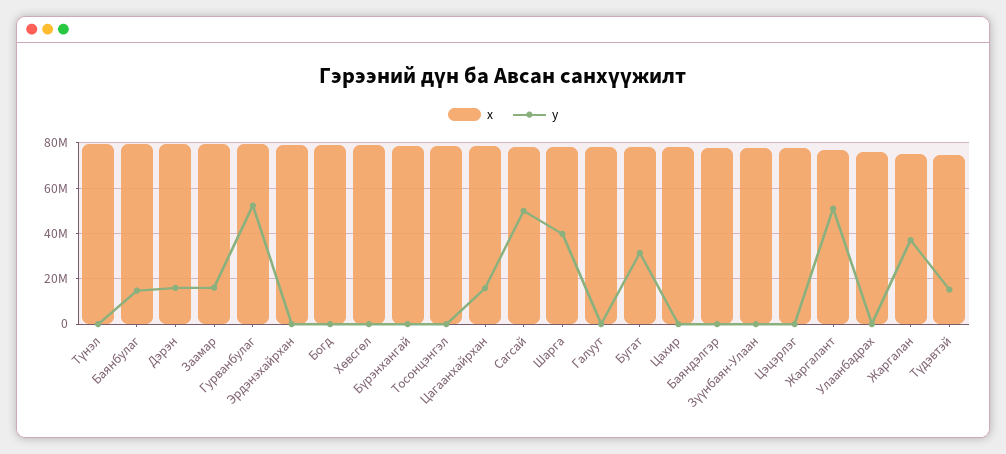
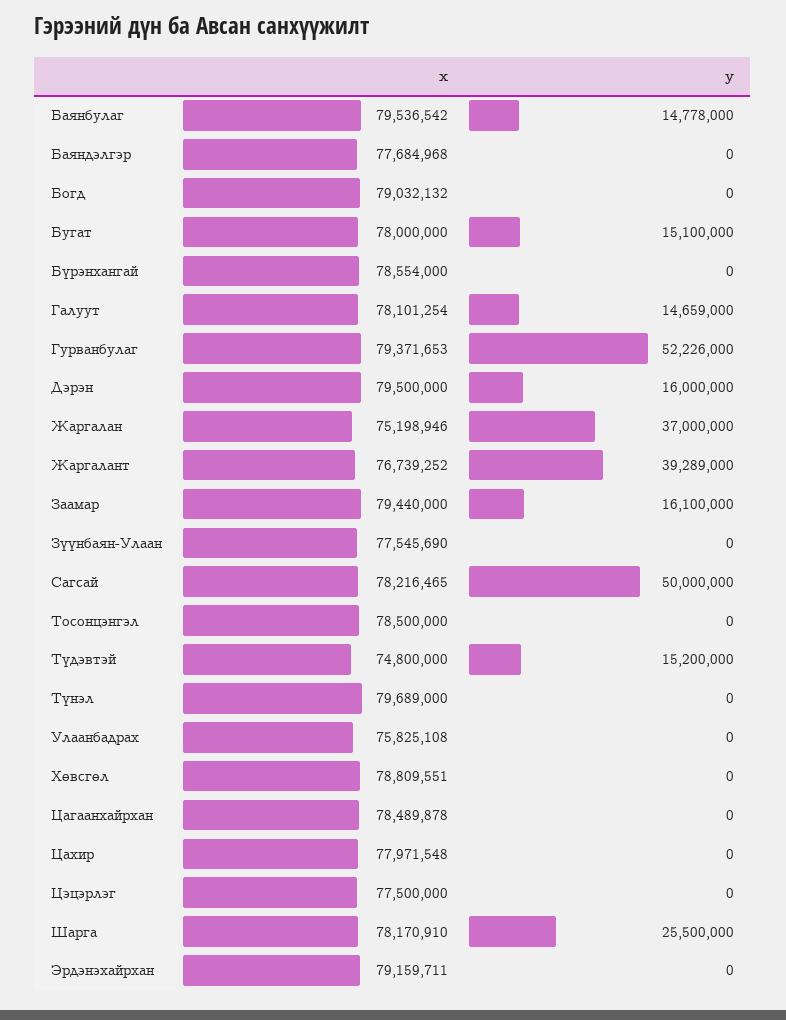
  {
    "x": {
      "Түнэл": 79689000,
      "Баянбулаг": 79536542,
      "Дэрэн": 79500000,
      "Заамар": 79440000,
      "Гурванбулаг": 79371653,
      "Эрдэнэхайрхан": 79159711,
      "Богд": 79032132,
      "Хөвсгөл": 78809551,
      "Бүрэнхангай": 78554000,
      "Тосонцэнгэл": 78500000,
      "Цагаанхайрхан": 78489878,
      "Сагсай": 78216465,
      "Шарга": 78170910,
      "Галуут": 78101254,
      "Бугат": 78000000,
      "Цахир": 77971548,
      "Баяндэлгэр": 77684968,
      "Зүүнбаян-Улаан": 77545690,
      "Цэцэрлэг": 77500000,
      "Жаргалант": 76739252,
      "Улаанбадрах": 75825108,
      "Жаргалан": 75198946,
      "Түдэвтэй": 74800000
    },
    "y": {
      "Түнэл": 0,
      "Баянбулаг": 14778000,
      "Дэрэн": 16000000,
      "Заамар": 16100000,
      "Гурванбулаг": 52226000,
      "Эрдэнэхайрхан": 0,
      "Богд": 0,
      "Хөвсгөл": 0,
      "Бүрэнхангай": 0,
      "Тосонцэнгэл": 0,
-     "Цагаанхайрхан": 15000000,
+     "Цагаанхайрхан": 0,
      "Сагсай": 50000000,
-     "Шарга": 40000000,
+     "Шарга": 25500000,
-     "Галуут": 0,
+     "Галуут": 14659000,
-     "Бугат": 30000000,
+     "Бугат": 15100000,
      "Цахир": 0,
      "Баяндэлгэр": 0,
      "Зүүнбаян-Улаан": 0,
      "Цэцэрлэг": 0,
-     "Жаргалант": 50000000,
+     "Жаргалант": 39289000,
      "Улаанбадрах": 0,
      "Жаргалан": 37000000,
      "Түдэвтэй": 15200000
    }
  }

